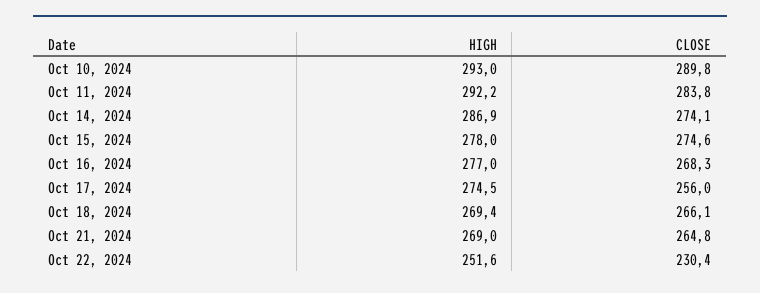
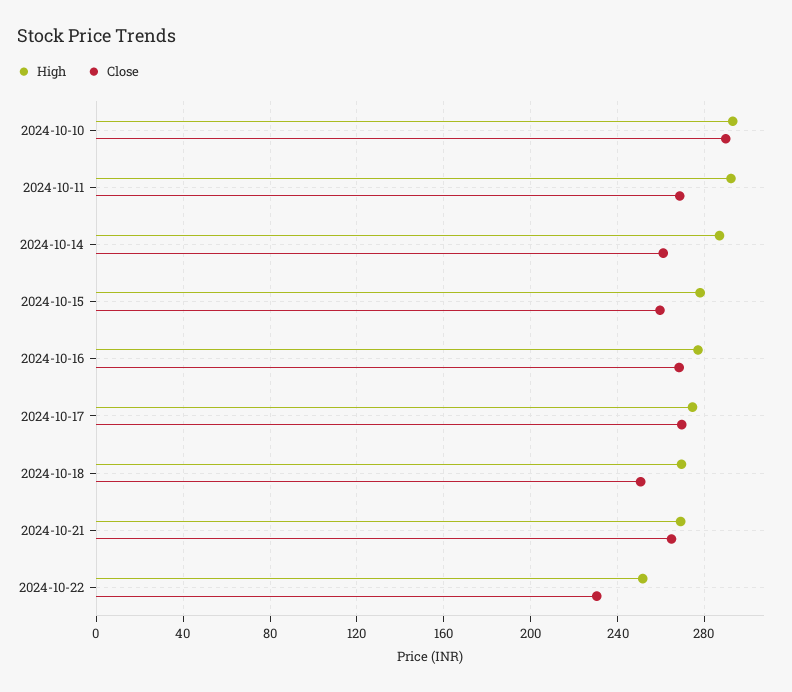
  {
    "HIGH": {
      "Oct 10, 2024": 293,
      "Oct 11, 2024": 292.2,
      "Oct 14, 2024": 286.9,
      "Oct 15, 2024": 278,
      "Oct 16, 2024": 277,
      "Oct 17, 2024": 274.5,
      "Oct 18, 2024": 269.4,
      "Oct 21, 2024": 269,
      "Oct 22, 2024": 251.6
    },
    "CLOSE": {
      "Oct 10, 2024": 289.8,
-     "Oct 11, 2024": 283.8,
+     "Oct 11, 2024": 270,
-     "Oct 14, 2024": 274.1,
+     "Oct 14, 2024": 260,
-     "Oct 15, 2024": 274.6,
+     "Oct 15, 2024": 260,
      "Oct 16, 2024": 268.3,
-     "Oct 17, 2024": 256,
+     "Oct 17, 2024": 270,
-     "Oct 18, 2024": 266.1,
+     "Oct 18, 2024": 250,
      "Oct 21, 2024": 264.8,
      "Oct 22, 2024": 230.4
    }
  }

